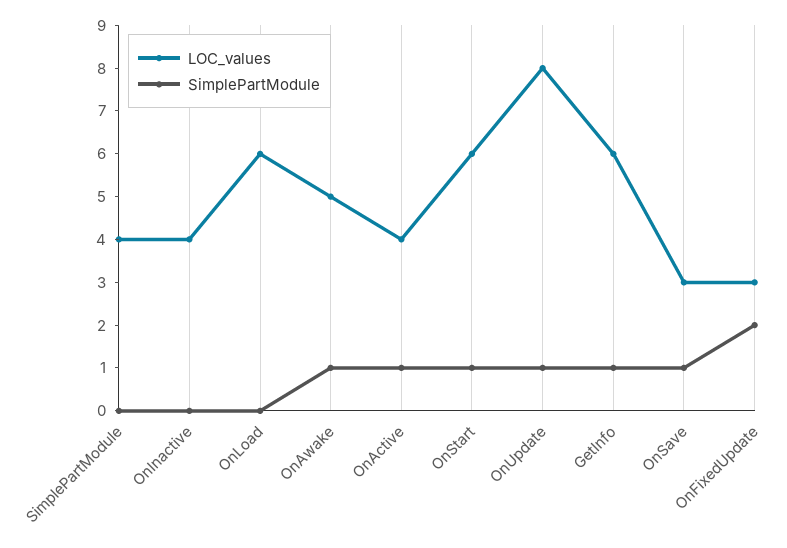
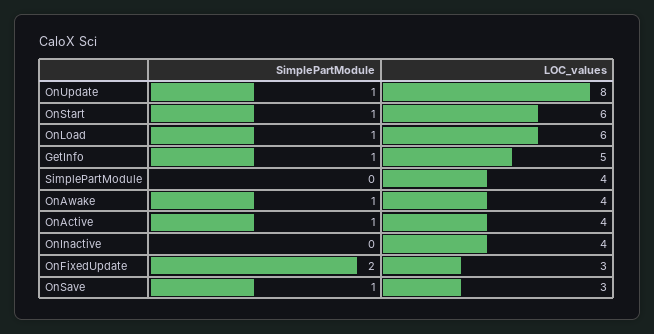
  {
    "LOC_values": {
      "SimplePartModule": 4,
      "OnInactive": 4,
      "OnLoad": 6,
-     "OnAwake": 5,
+     "OnAwake": 4,
      "OnActive": 4,
      "OnStart": 6,
      "OnUpdate": 8,
-     "GetInfo": 6,
+     "GetInfo": 5,
      "OnSave": 3,
      "OnFixedUpdate": 3
    },
    "SimplePartModule": {
      "SimplePartModule": 0,
      "OnInactive": 0,
-     "OnLoad": 0,
+     "OnLoad": 1,
      "OnAwake": 1,
      "OnActive": 1,
      "OnStart": 1,
      "OnUpdate": 1,
      "GetInfo": 1,
      "OnSave": 1,
      "OnFixedUpdate": 2
    }
  }

